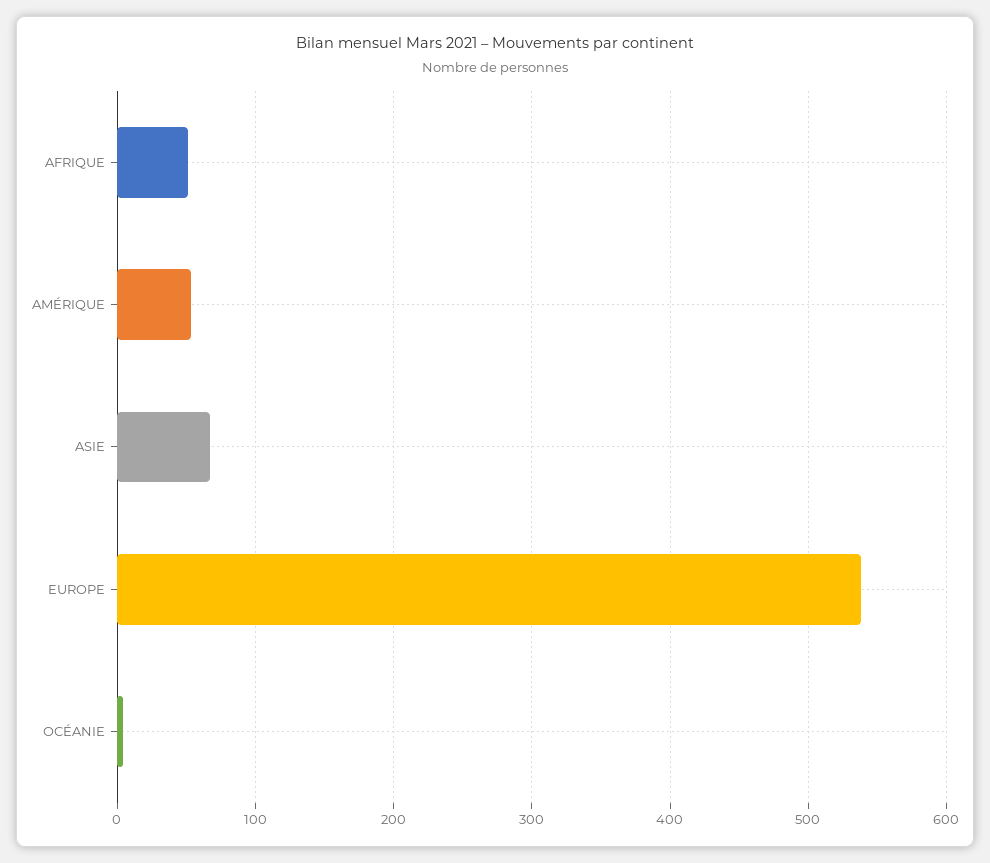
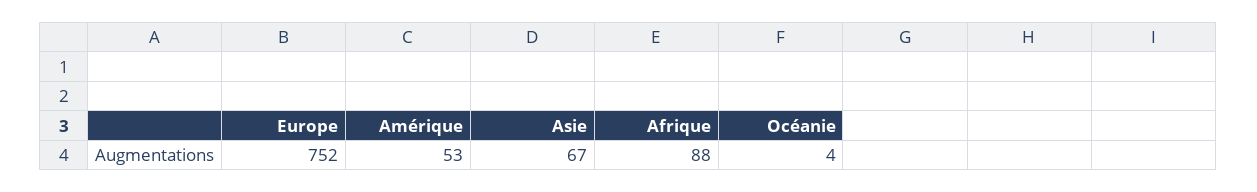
  {
-   "AFRIQUE": 50,
+   "AFRIQUE": 88,
    "AMÉRIQUE": 53,
    "ASIE": 67,
-   "EUROPE": 540,
+   "EUROPE": 752,
    "OCÉANIE": 4
  }

